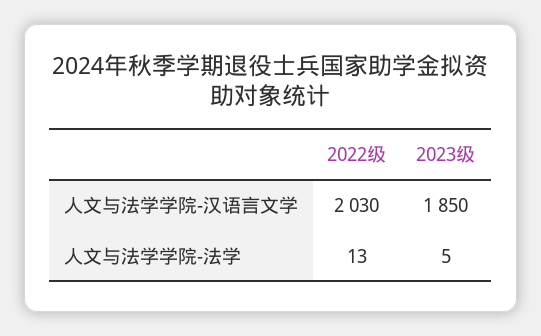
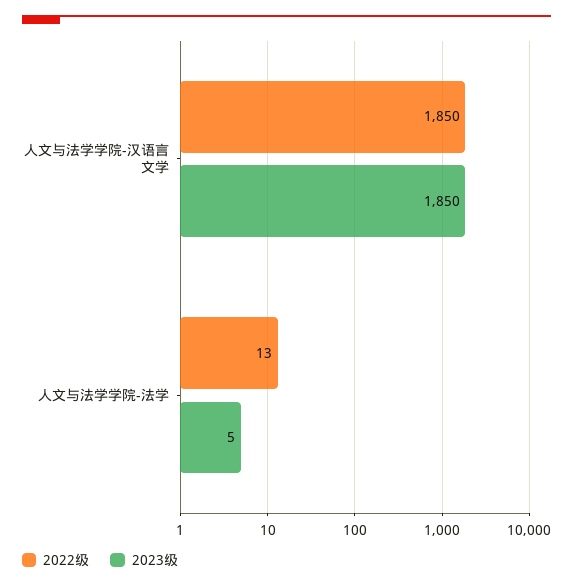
  {
    "2022级": {
-     "人文与法学学院-汉语言文学": 2030,
+     "人文与法学学院-汉语言文学": 1850,
      "人文与法学学院-法学": 13
    },
    "2023级": {
      "人文与法学学院-汉语言文学": 1850,
      "人文与法学学院-法学": 5
    }
  }

